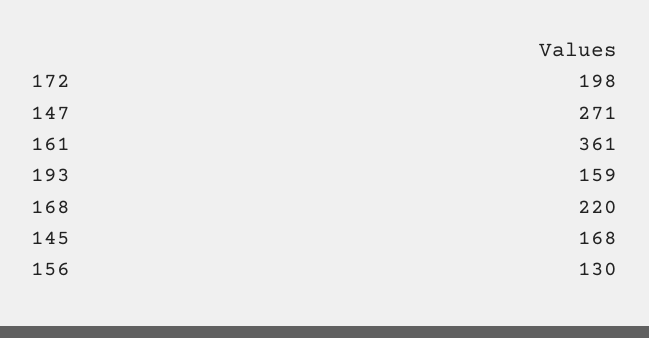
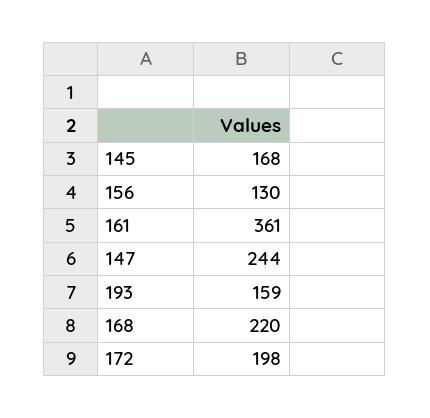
  {
    "172": 198,
-   "147": 271,
+   "147": 244,
    "161": 361,
    "193": 159,
    "168": 220,
    "145": 168,
    "156": 130
  }

